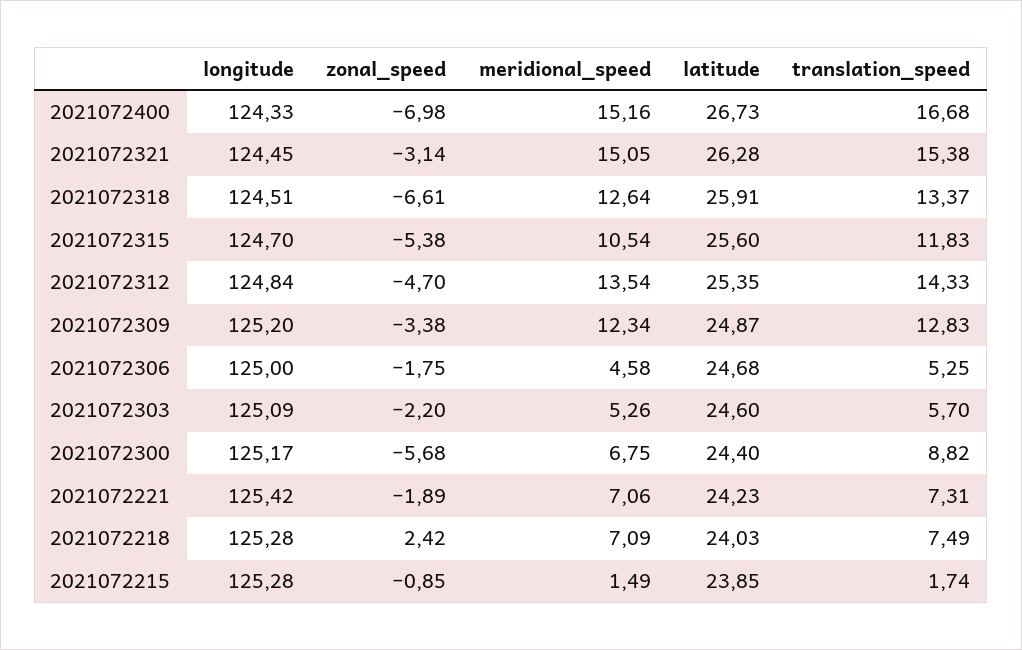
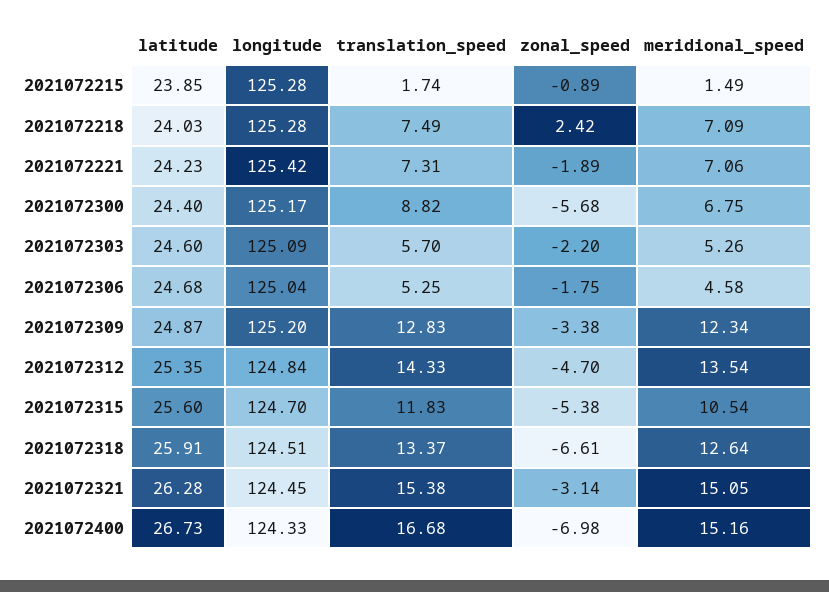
  {
    "longitude": {
      "2021072400": 124.33,
      "2021072321": 124.45,
      "2021072318": 124.51,
      "2021072315": 124.7,
      "2021072312": 124.84,
      "2021072309": 125.2,
-     "2021072306": 125,
+     "2021072306": 125.04,
      "2021072303": 125.09,
      "2021072300": 125.17,
      "2021072221": 125.42,
      "2021072218": 125.28,
      "2021072215": 125.28
    },
    "zonal_speed": {
      "2021072400": -6.98,
      "2021072321": -3.14,
      "2021072318": -6.61,
      "2021072315": -5.38,
      "2021072312": -4.7,
      "2021072309": -3.38,
      "2021072306": -1.75,
      "2021072303": -2.2,
      "2021072300": -5.68,
      "2021072221": -1.89,
      "2021072218": 2.42,
-     "2021072215": -0.85
+     "2021072215": -0.89
    },
    "meridional_speed": {
      "2021072400": 15.16,
      "2021072321": 15.05,
      "2021072318": 12.64,
      "2021072315": 10.54,
      "2021072312": 13.54,
      "2021072309": 12.34,
      "2021072306": 4.58,
      "2021072303": 5.26,
      "2021072300": 6.75,
      "2021072221": 7.06,
      "2021072218": 7.09,
      "2021072215": 1.49
    },
    "latitude": {
      "2021072400": 26.73,
      "2021072321": 26.28,
      "2021072318": 25.91,
      "2021072315": 25.6,
      "2021072312": 25.35,
      "2021072309": 24.87,
      "2021072306": 24.68,
      "2021072303": 24.6,
      "2021072300": 24.4,
      "2021072221": 24.23,
      "2021072218": 24.03,
      "2021072215": 23.85
    },
    "translation_speed": {
      "2021072400": 16.68,
      "2021072321": 15.38,
      "2021072318": 13.37,
      "2021072315": 11.83,
      "2021072312": 14.33,
      "2021072309": 12.83,
      "2021072306": 5.25,
      "2021072303": 5.7,
      "2021072300": 8.82,
      "2021072221": 7.31,
      "2021072218": 7.49,
      "2021072215": 1.74
    }
  }

